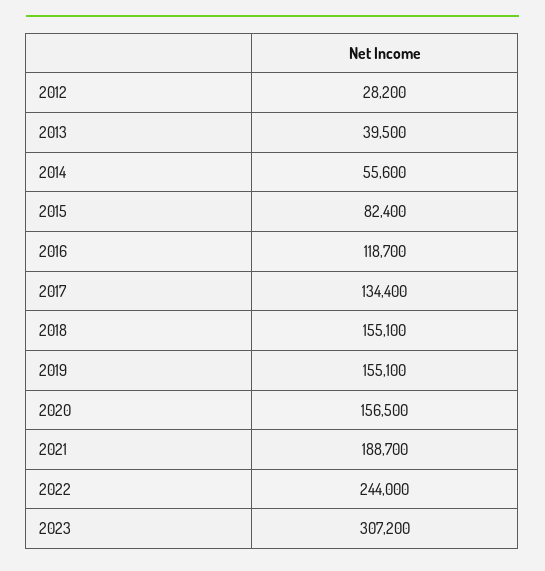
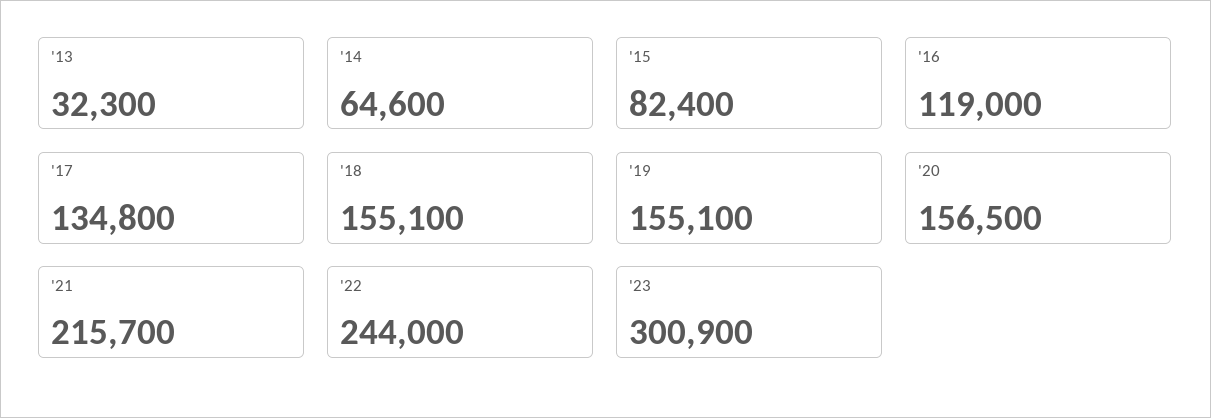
  {
-   "2012": 28200,
-   "2013": 39500,
+   "2013": 32300,
-   "2014": 55600,
+   "2014": 64600,
    "2015": 82400,
-   "2016": 118700,
+   "2016": 119000,
-   "2017": 134400,
+   "2017": 134800,
    "2018": 155100,
    "2019": 155100,
    "2020": 156500,
-   "2021": 188700,
+   "2021": 215700,
    "2022": 244000,
-   "2023": 307200
+   "2023": 300900
  }

